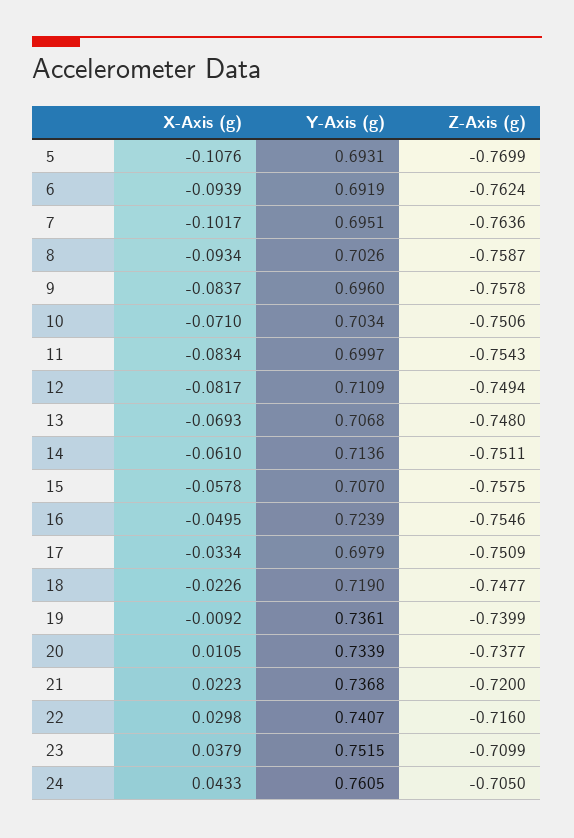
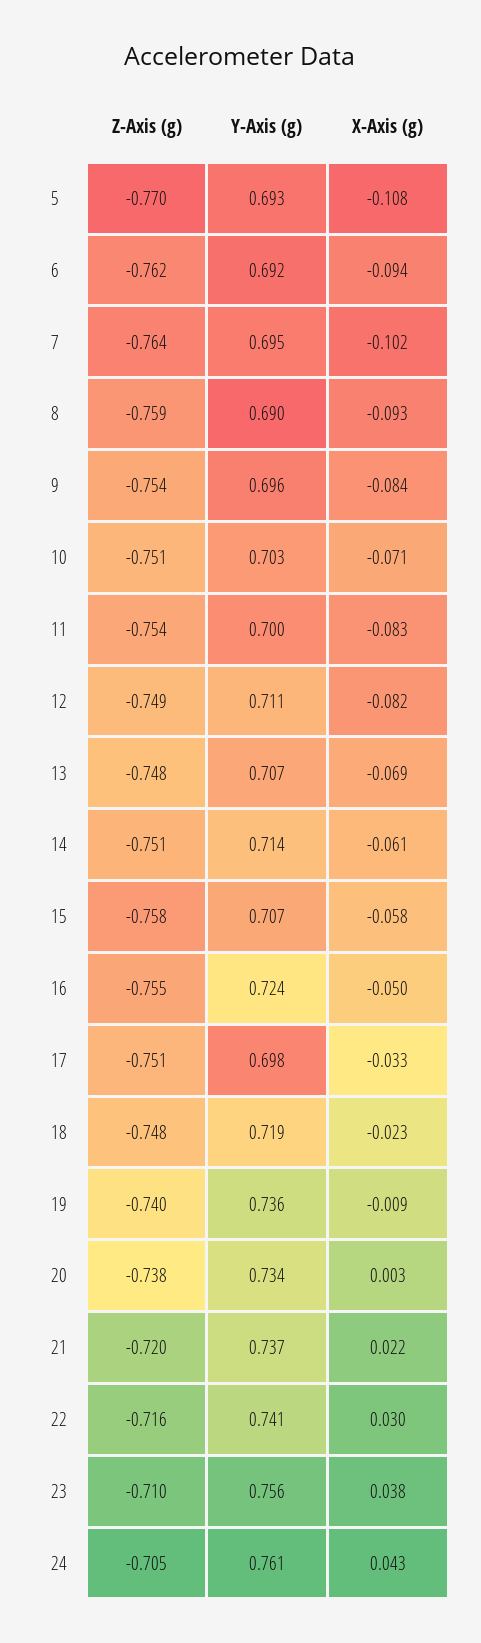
  {
    "X-Axis (g)": {
      "5": -0.1076,
      "6": -0.0939,
      "7": -0.1017,
      "8": -0.0934,
      "9": -0.0837,
      "10": -0.071,
      "11": -0.0834,
      "12": -0.0817,
      "13": -0.0693,
      "14": -0.061,
      "15": -0.0578,
      "16": -0.0495,
      "17": -0.0334,
      "18": -0.0226,
      "19": -0.0092,
-     "20": 0.0105,
+     "20": 0.003,
      "21": 0.0223,
      "22": 0.0298,
      "23": 0.0379,
      "24": 0.0433
    },
    "Y-Axis (g)": {
      "5": 0.6931,
      "6": 0.6919,
      "7": 0.6951,
-     "8": 0.7026,
+     "8": 0.69,
      "9": 0.696,
      "10": 0.7034,
      "11": 0.6997,
      "12": 0.7109,
      "13": 0.7068,
      "14": 0.7136,
      "15": 0.707,
      "16": 0.7239,
      "17": 0.6979,
      "18": 0.719,
      "19": 0.7361,
      "20": 0.7339,
      "21": 0.7368,
      "22": 0.7407,
-     "23": 0.7515,
+     "23": 0.756,
      "24": 0.7605
    },
    "Z-Axis (g)": {
      "5": -0.7699,
      "6": -0.7624,
      "7": -0.7636,
      "8": -0.7587,
-     "9": -0.7578,
+     "9": -0.754,
      "10": -0.7506,
      "11": -0.7543,
      "12": -0.7494,
      "13": -0.748,
      "14": -0.7511,
      "15": -0.7575,
      "16": -0.7546,
      "17": -0.7509,
      "18": -0.7477,
      "19": -0.7399,
      "20": -0.7377,
      "21": -0.72,
      "22": -0.716,
      "23": -0.7099,
      "24": -0.705
    }
  }

